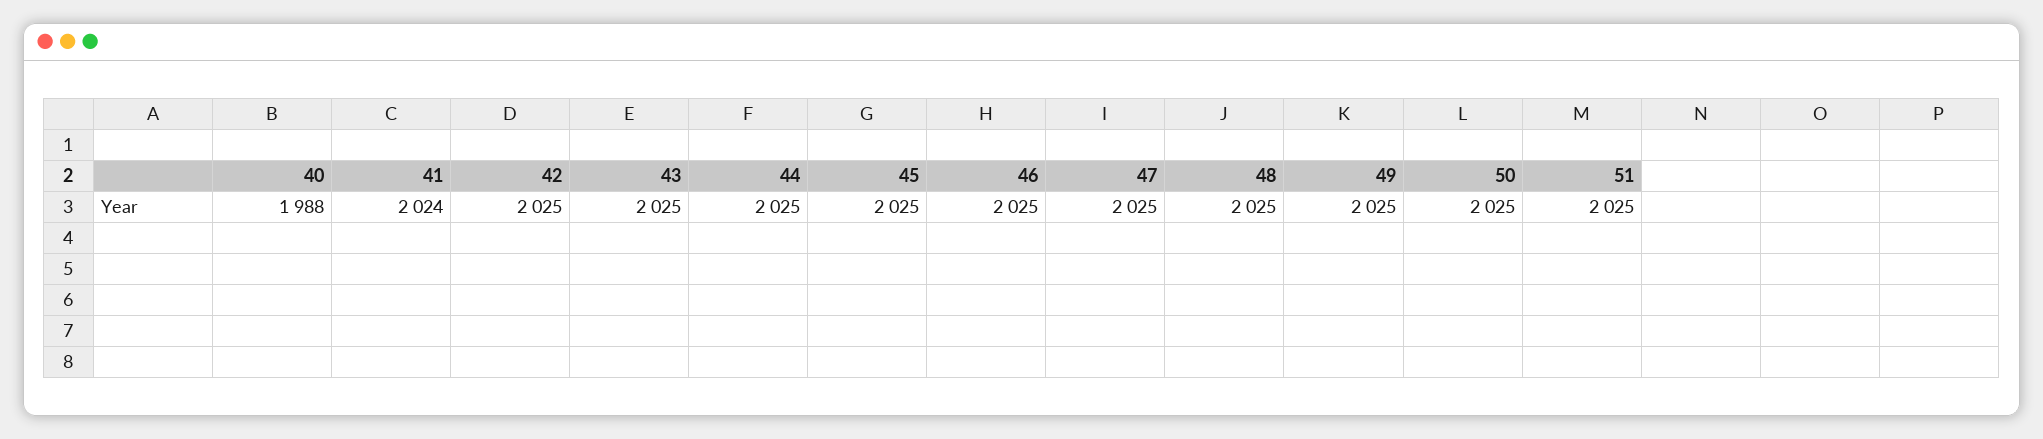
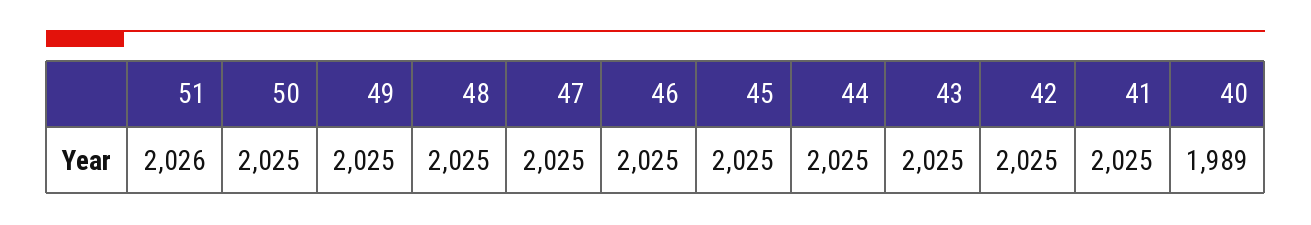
  {
-   "40": 1988,
+   "40": 1989,
-   "41": 2024,
+   "41": 2025,
    "42": 2025,
    "43": 2025,
    "44": 2025,
    "45": 2025,
    "46": 2025,
    "47": 2025,
    "48": 2025,
    "49": 2025,
    "50": 2025,
-   "51": 2025
+   "51": 2026
  }

